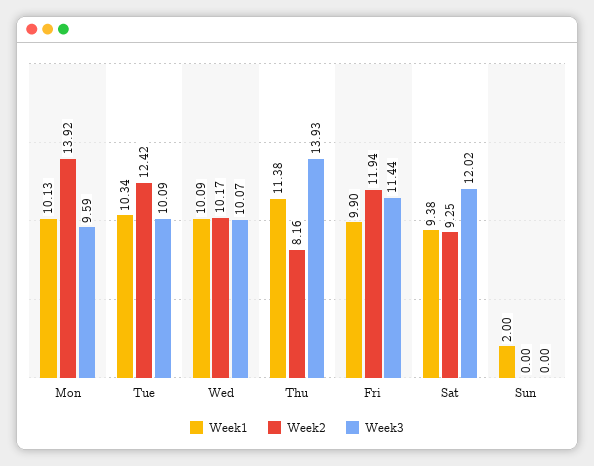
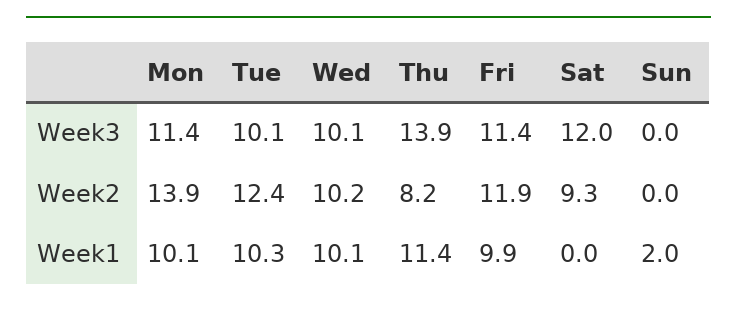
  {
    "Week1": {
      "Mon": 10.13,
      "Tue": 10.34,
      "Wed": 10.09,
      "Thu": 11.38,
      "Fri": 9.9,
-     "Sat": 9.38,
+     "Sat": 0,
      "Sun": 2
    },
    "Week2": {
      "Mon": 13.92,
      "Tue": 12.42,
      "Wed": 10.17,
      "Thu": 8.16,
      "Fri": 11.94,
      "Sat": 9.25,
      "Sun": 0
    },
    "Week3": {
-     "Mon": 9.59,
+     "Mon": 11.4,
      "Tue": 10.09,
      "Wed": 10.07,
      "Thu": 13.93,
      "Fri": 11.44,
      "Sat": 12.02,
      "Sun": 0
    }
  }

